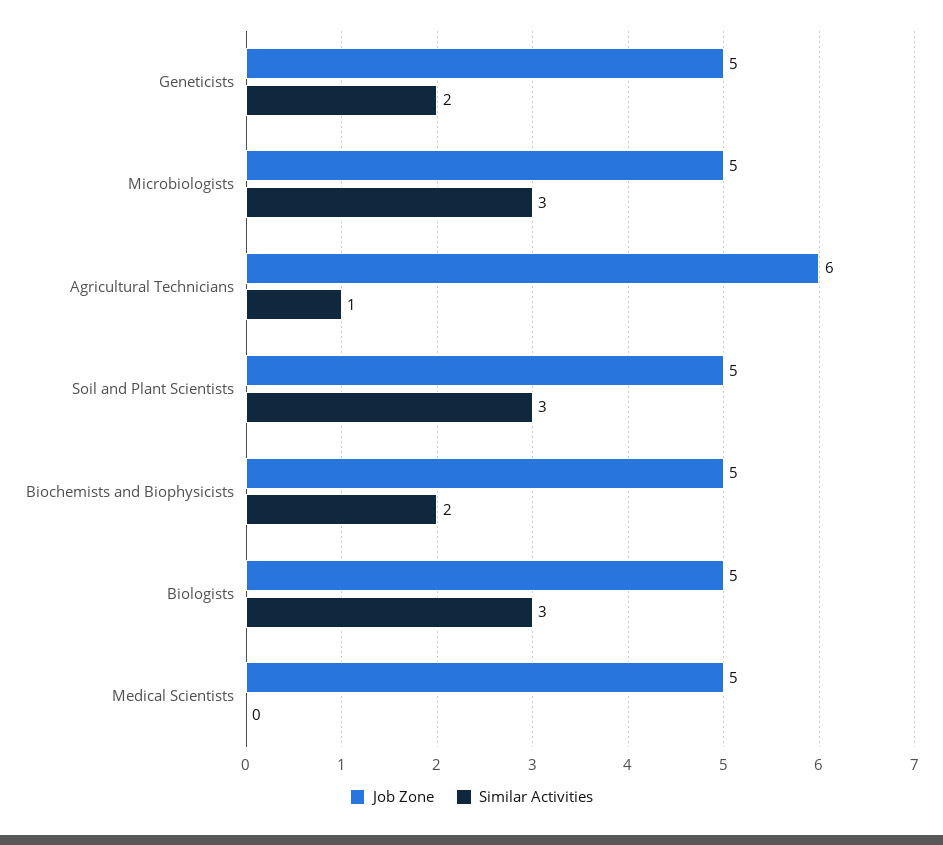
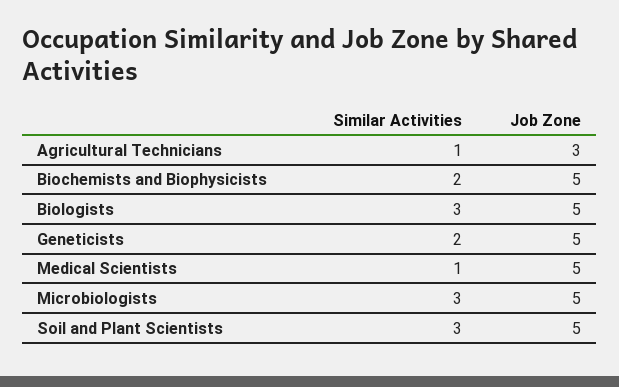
  {
    "Job Zone": {
      "Geneticists": 5,
      "Microbiologists": 5,
-     "Agricultural Technicians": 6,
+     "Agricultural Technicians": 3,
      "Soil and Plant Scientists": 5,
      "Biochemists and Biophysicists": 5,
      "Biologists": 5,
      "Medical Scientists": 5
    },
    "Similar Activities": {
      "Geneticists": 2,
      "Microbiologists": 3,
      "Agricultural Technicians": 1,
      "Soil and Plant Scientists": 3,
      "Biochemists and Biophysicists": 2,
      "Biologists": 3,
-     "Medical Scientists": 0
+     "Medical Scientists": 1
    }
  }

